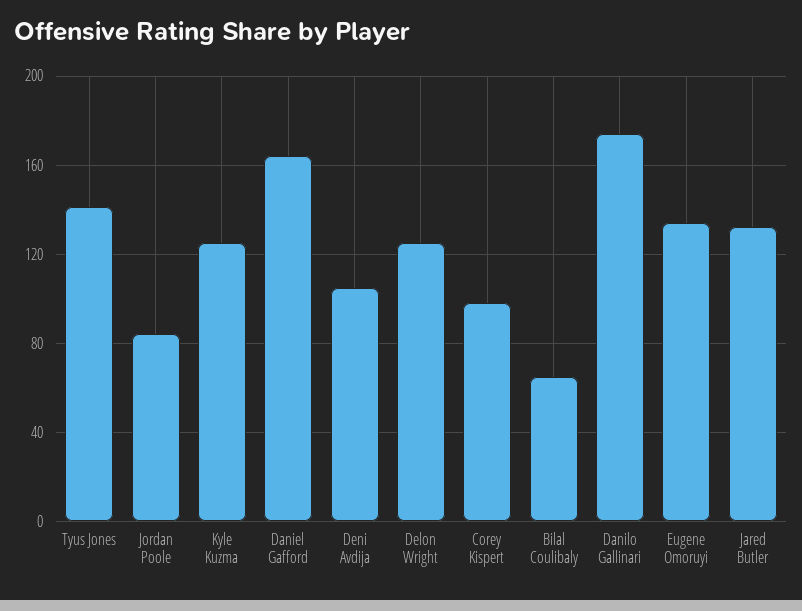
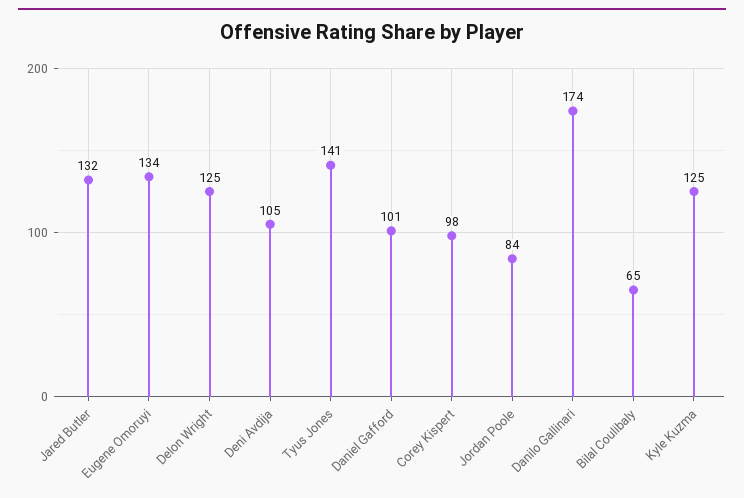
  {
    "Tyus Jones": 141,
    "Jordan Poole": 84,
    "Kyle Kuzma": 125,
-   "Daniel Gafford": 165,
+   "Daniel Gafford": 101,
    "Deni Avdija": 105,
    "Delon Wright": 125,
    "Corey Kispert": 98,
    "Bilal Coulibaly": 65,
    "Danilo Gallinari": 174,
    "Eugene Omoruyi": 134,
    "Jared Butler": 132
  }

